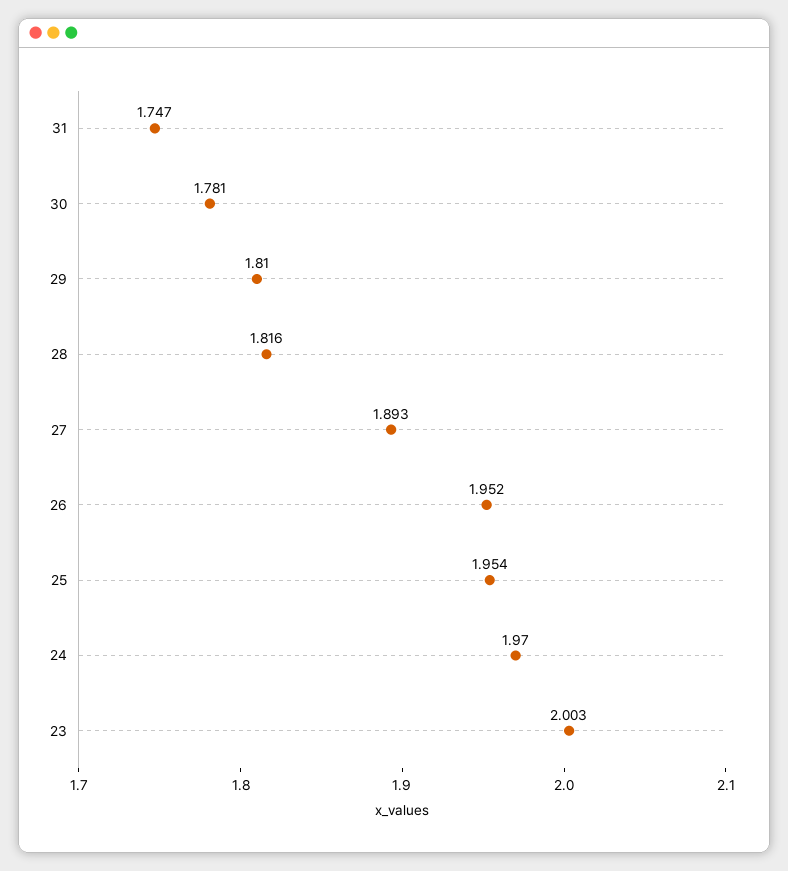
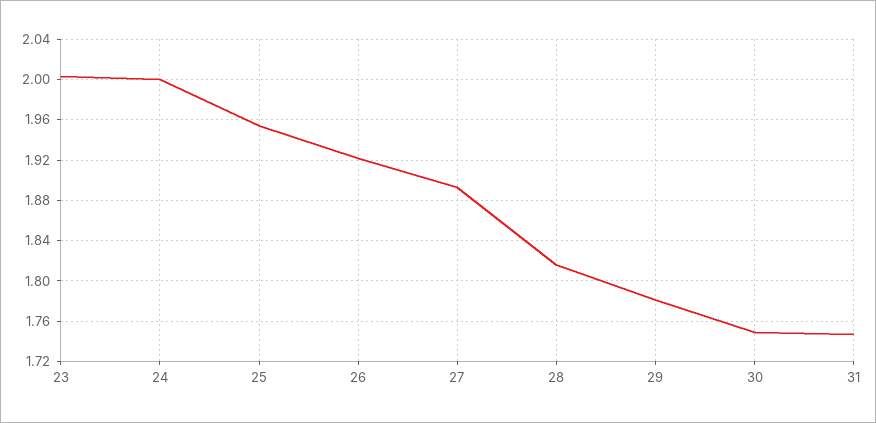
  {
    "31": 1.747,
-   "30": 1.781,
+   "30": 1.75,
-   "29": 1.81,
+   "29": 1.78,
    "28": 1.816,
    "27": 1.893,
-   "26": 1.952,
+   "26": 1.92,
    "25": 1.954,
-   "24": 1.97,
+   "24": 2,
    "23": 2.003
  }

